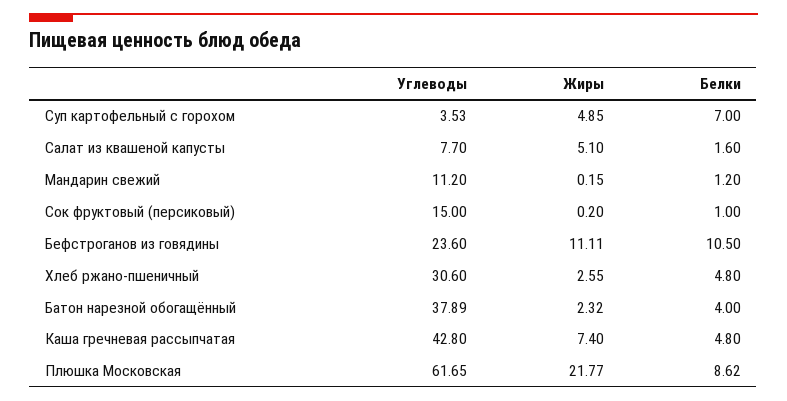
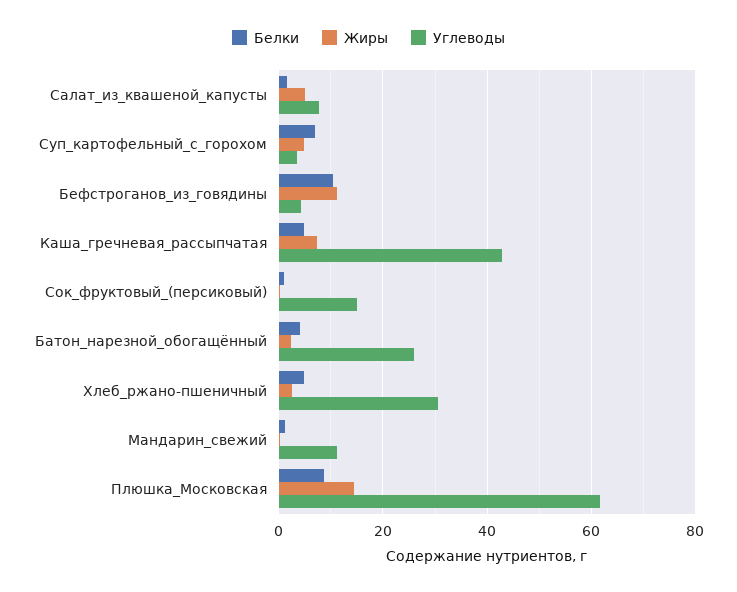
  {
    "Углеводы": {
      "Суп картофельный с горохом": 3.53,
      "Салат из квашеной капусты": 7.7,
      "Мандарин свежий": 11.2,
      "Сок фруктовый (персиковый)": 15,
-     "Бефстроганов из говядины": 23.6,
+     "Бефстроганов из говядины": 4,
      "Хлеб ржано-пшеничный": 30.6,
-     "Батон нарезной обогащённый": 37.89,
+     "Батон нарезной обогащённый": 26,
      "Каша гречневая рассыпчатая": 42.8,
      "Плюшка Московская": 61.65
    },
    "Жиры": {
      "Суп картофельный с горохом": 4.85,
      "Салат из квашеной капусты": 5.1,
      "Мандарин свежий": 0.15,
      "Сок фруктовый (персиковый)": 0.2,
      "Бефстроганов из говядины": 11.11,
      "Хлеб ржано-пшеничный": 2.55,
      "Батон нарезной обогащённый": 2.32,
      "Каша гречневая рассыпчатая": 7.4,
-     "Плюшка Московская": 21.77
+     "Плюшка Московская": 14
    },
    "Белки": {
      "Суп картофельный с горохом": 7,
      "Салат из квашеной капусты": 1.6,
      "Мандарин свежий": 1.2,
      "Сок фруктовый (персиковый)": 1,
      "Бефстроганов из говядины": 10.5,
      "Хлеб ржано-пшеничный": 4.8,
      "Батон нарезной обогащённый": 4,
      "Каша гречневая рассыпчатая": 4.8,
      "Плюшка Московская": 8.62
    }
  }

